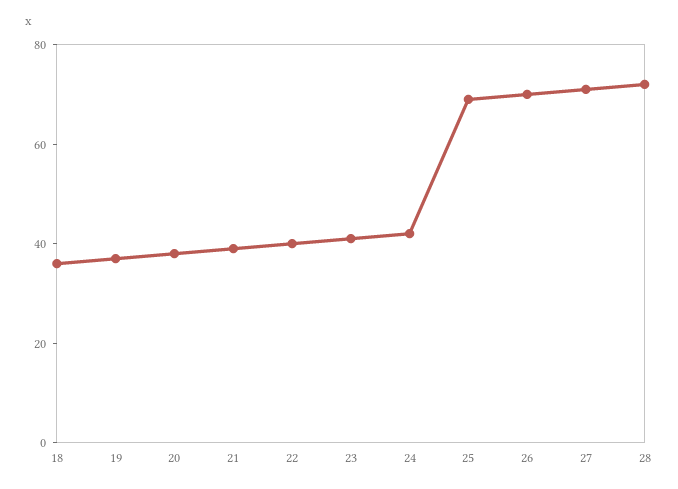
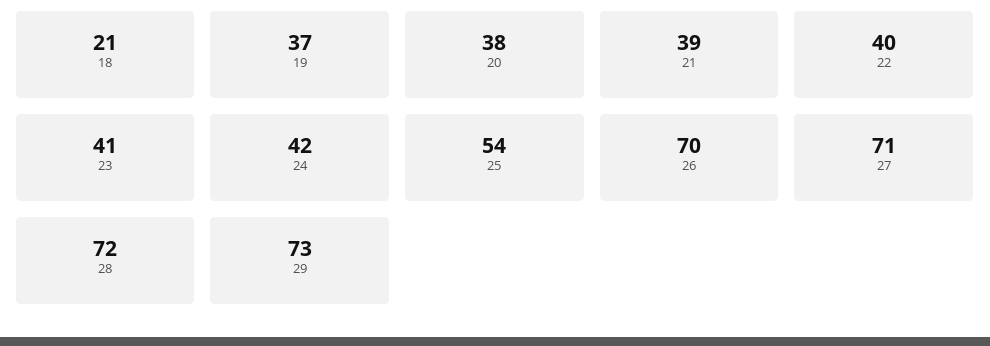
  {
-   "18": 35,
+   "18": 21,
    "19": 37,
    "20": 38,
    "21": 39,
    "22": 40,
    "23": 41,
    "24": 42,
-   "25": 70,
+   "25": 54,
    "26": 70,
    "27": 71,
-   "28": 72
+   "28": 72,
+   "29": 73
  }

